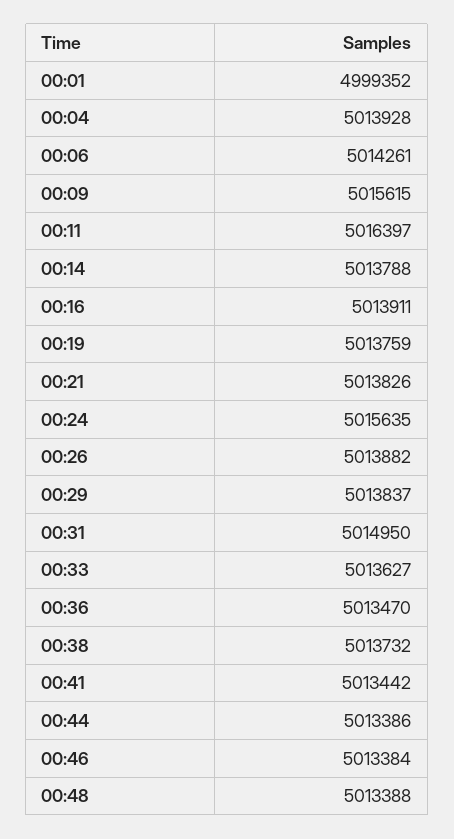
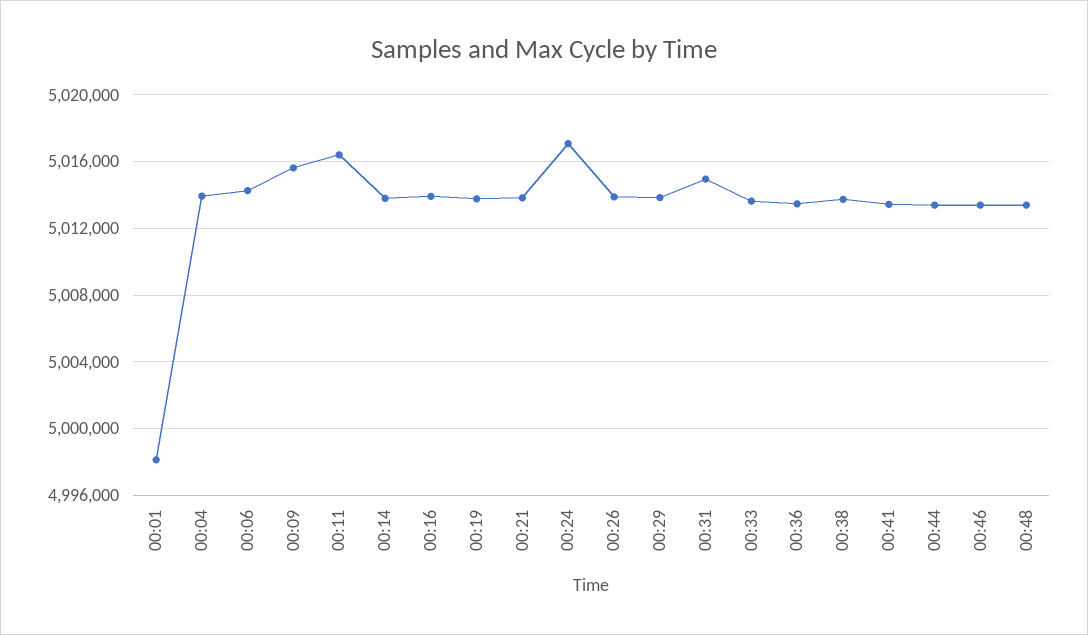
  {
-   "00:01": 4999352,
+   "00:01": 4998000,
    "00:04": 5013928,
    "00:06": 5014261,
    "00:09": 5015615,
    "00:11": 5016397,
    "00:14": 5013788,
    "00:16": 5013911,
    "00:19": 5013759,
    "00:21": 5013826,
-   "00:24": 5015635,
+   "00:24": 5017000,
    "00:26": 5013882,
    "00:29": 5013837,
    "00:31": 5014950,
    "00:33": 5013627,
    "00:36": 5013470,
    "00:38": 5013732,
    "00:41": 5013442,
    "00:44": 5013386,
    "00:46": 5013384,
    "00:48": 5013388
  }

